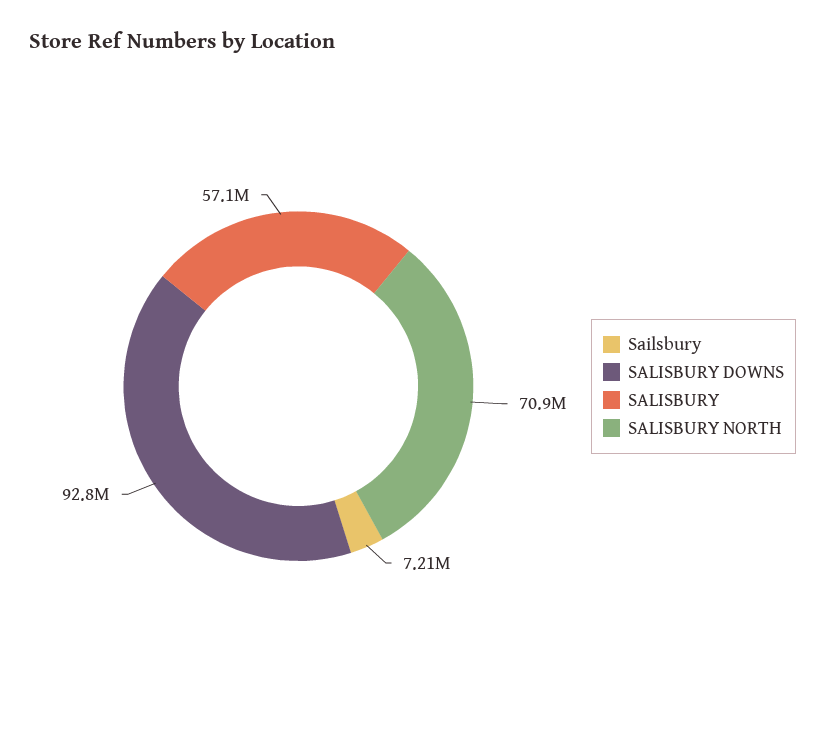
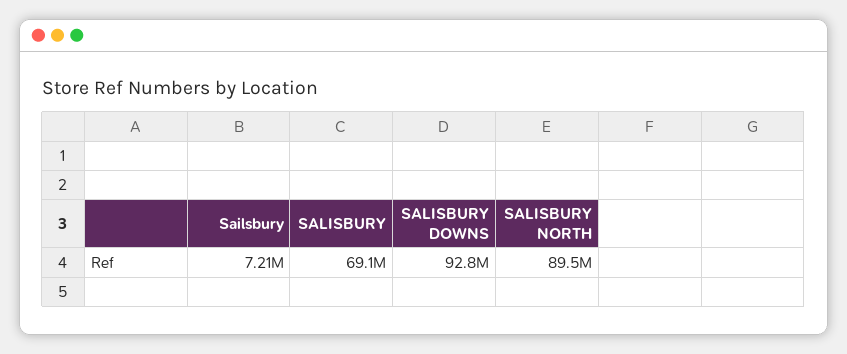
  {
    "Sailsbury": 7210000,
    "SALISBURY DOWNS": 92800000,
-   "SALISBURY": 57100000,
+   "SALISBURY": 69100000,
-   "SALISBURY NORTH": 70900000
+   "SALISBURY NORTH": 89500000
  }

